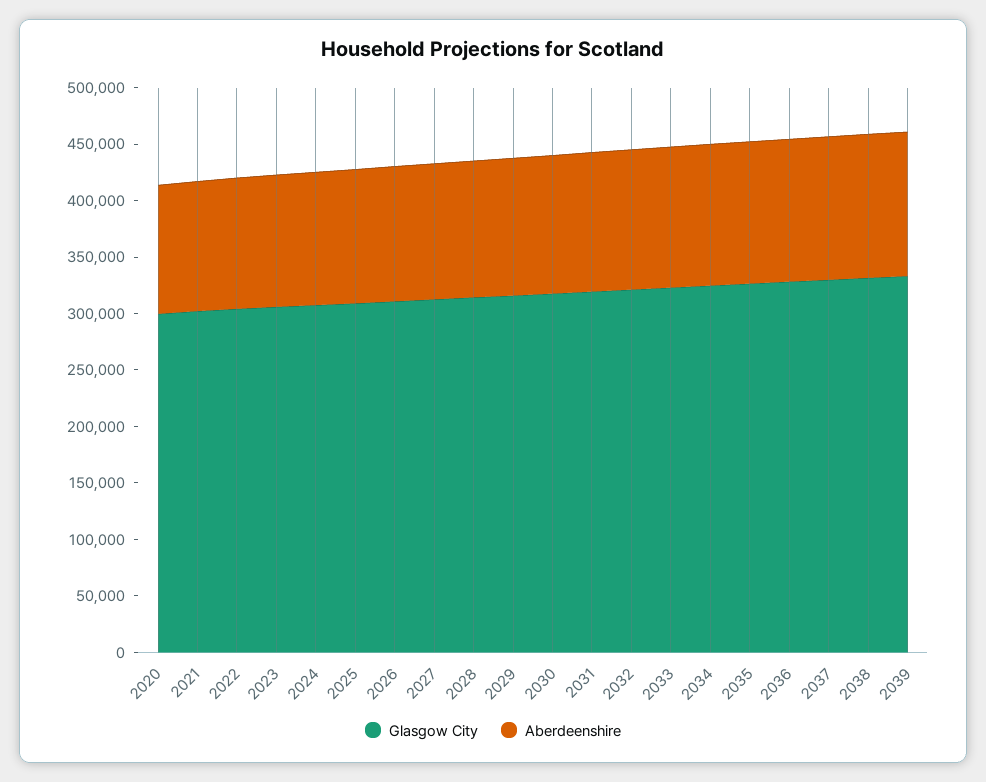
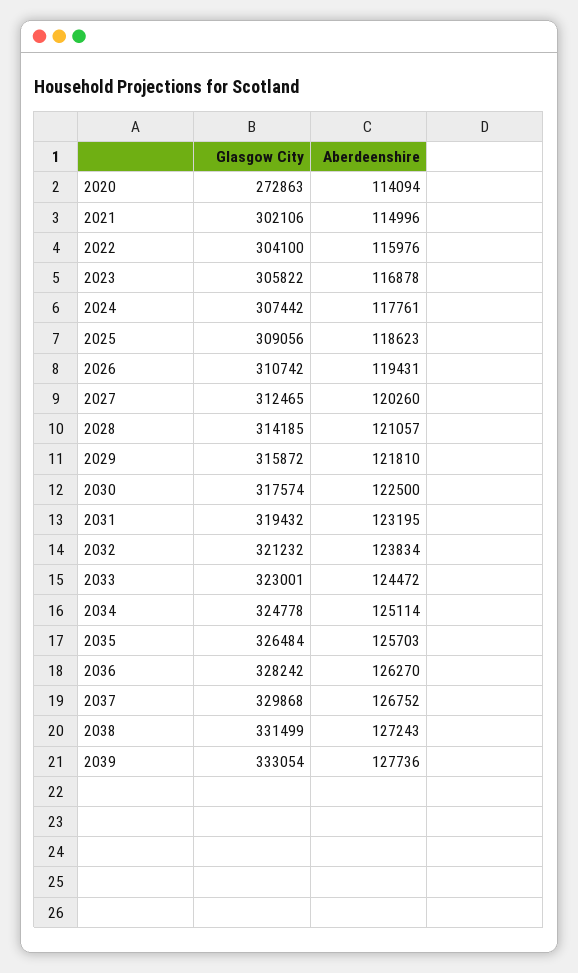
  {
    "Glasgow City": {
-     "2020": 300000,
+     "2020": 272863,
      "2021": 302106,
      "2022": 304100,
      "2023": 305822,
      "2024": 307442,
      "2025": 309056,
      "2026": 310742,
      "2027": 312465,
      "2028": 314185,
      "2029": 315872,
      "2030": 317574,
      "2031": 319432,
      "2032": 321232,
      "2033": 323001,
      "2034": 324778,
      "2035": 326484,
      "2036": 328242,
      "2037": 329868,
      "2038": 331499,
      "2039": 333054
    },
    "Aberdeenshire": {
      "2020": 114094,
      "2021": 114996,
      "2022": 115976,
      "2023": 116878,
      "2024": 117761,
      "2025": 118623,
      "2026": 119431,
      "2027": 120260,
      "2028": 121057,
      "2029": 121810,
      "2030": 122500,
      "2031": 123195,
      "2032": 123834,
      "2033": 124472,
      "2034": 125114,
      "2035": 125703,
      "2036": 126270,
      "2037": 126752,
      "2038": 127243,
      "2039": 127736
    }
  }

